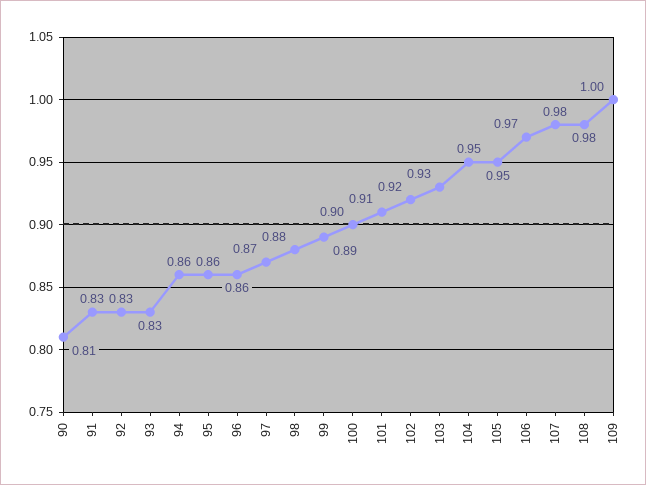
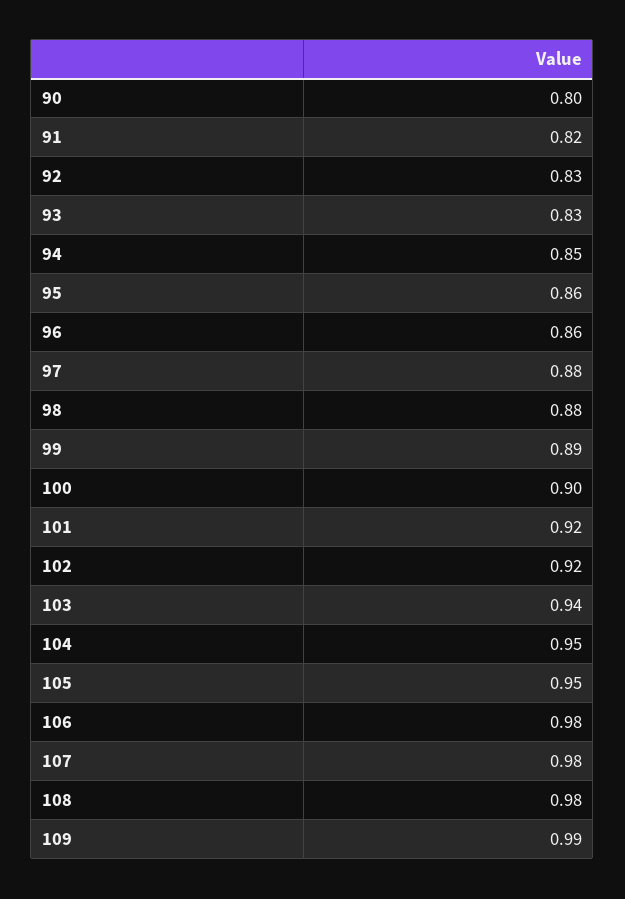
  {
-   "90": 0.81,
+   "90": 0.8,
-   "91": 0.83,
+   "91": 0.82,
    "92": 0.83,
    "93": 0.83,
-   "94": 0.86,
+   "94": 0.85,
    "95": 0.86,
    "96": 0.86,
-   "97": 0.87,
+   "97": 0.88,
    "98": 0.88,
    "99": 0.89,
    "100": 0.9,
-   "101": 0.91,
+   "101": 0.92,
    "102": 0.92,
-   "103": 0.93,
+   "103": 0.94,
    "104": 0.95,
    "105": 0.95,
-   "106": 0.97,
+   "106": 0.98,
    "107": 0.98,
    "108": 0.98,
-   "109": 1
+   "109": 0.99
  }

